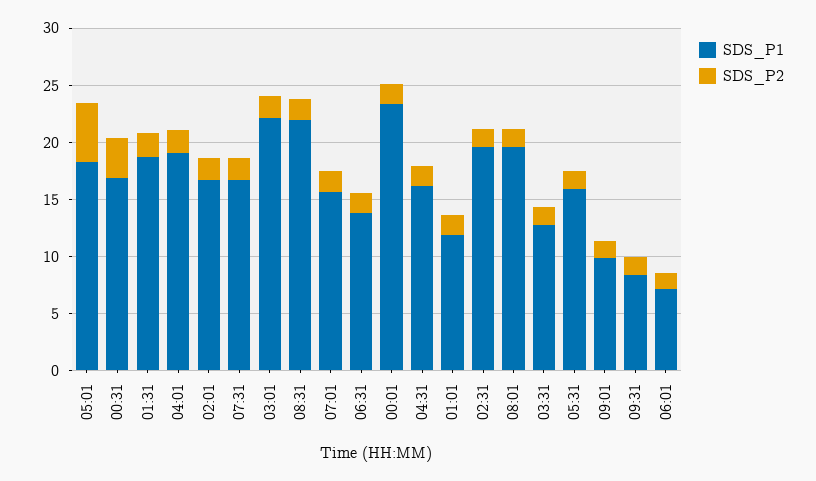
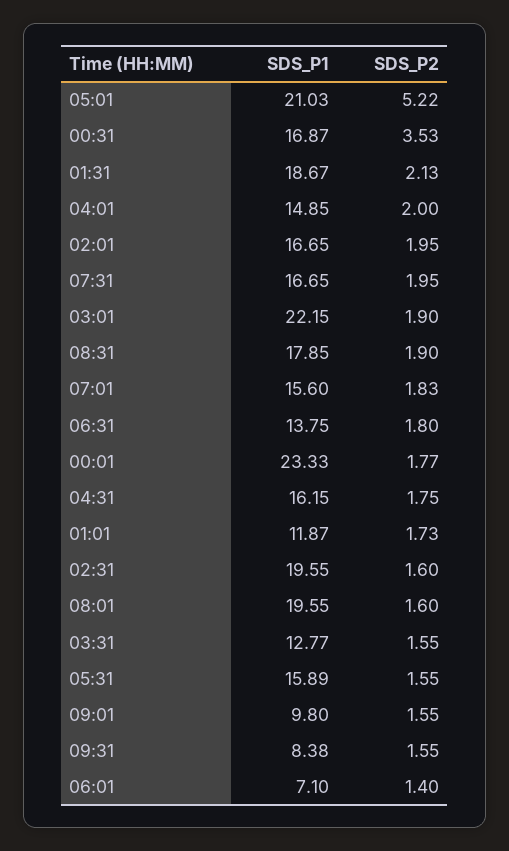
  {
    "SDS_P1": {
-     "05:01": 18,
+     "05:01": 21.03,
      "00:31": 16.87,
      "01:31": 18.67,
-     "04:01": 19,
+     "04:01": 14.85,
      "02:01": 16.65,
      "07:31": 16.65,
      "03:01": 22.15,
-     "08:31": 22,
+     "08:31": 17.85,
      "07:01": 15.6,
      "06:31": 13.75,
      "00:01": 23.33,
      "04:31": 16.15,
      "01:01": 11.87,
      "02:31": 19.55,
      "08:01": 19.55,
      "03:31": 12.77,
      "05:31": 15.89,
      "09:01": 9.8,
      "09:31": 8.38,
      "06:01": 7.1
    },
    "SDS_P2": {
      "05:01": 5.22,
      "00:31": 3.53,
      "01:31": 2.13,
      "04:01": 2,
      "02:01": 1.95,
      "07:31": 1.95,
      "03:01": 1.9,
      "08:31": 1.9,
      "07:01": 1.83,
      "06:31": 1.8,
      "00:01": 1.77,
      "04:31": 1.75,
      "01:01": 1.73,
      "02:31": 1.6,
      "08:01": 1.6,
      "03:31": 1.55,
      "05:31": 1.55,
      "09:01": 1.55,
      "09:31": 1.55,
      "06:01": 1.4
    }
  }

